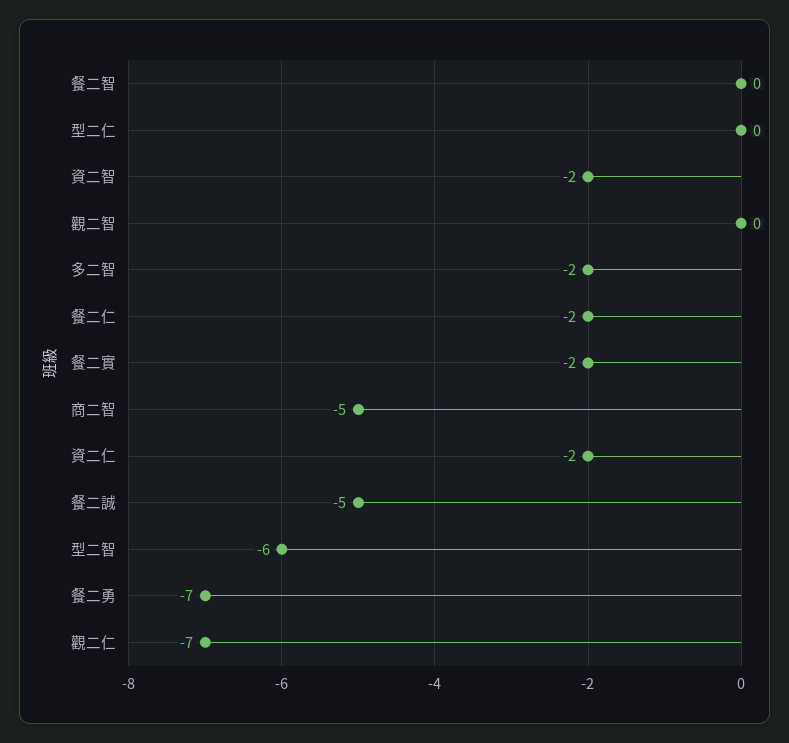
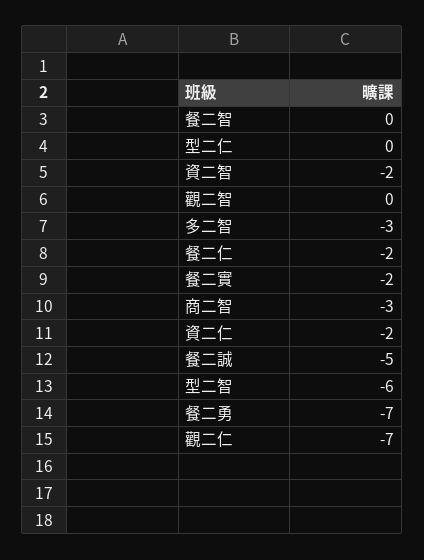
  {
    "餐二智": 0,
    "型二仁": 0,
    "資二智": -2,
    "觀二智": 0,
-   "多二智": -2,
+   "多二智": -3,
    "餐二仁": -2,
    "餐二實": -2,
-   "商二智": -5,
+   "商二智": -3,
    "資二仁": -2,
    "餐二誠": -5,
    "型二智": -6,
    "餐二勇": -7,
    "觀二仁": -7
  }

